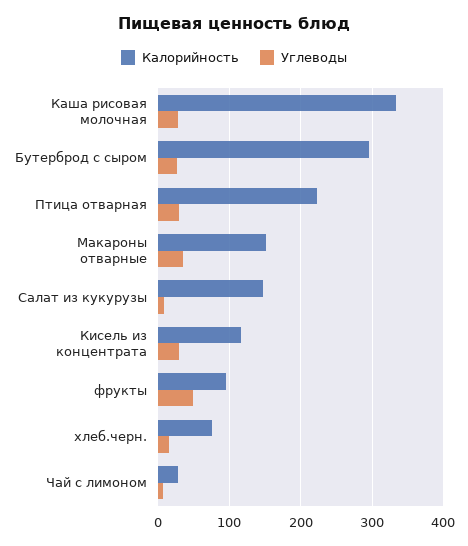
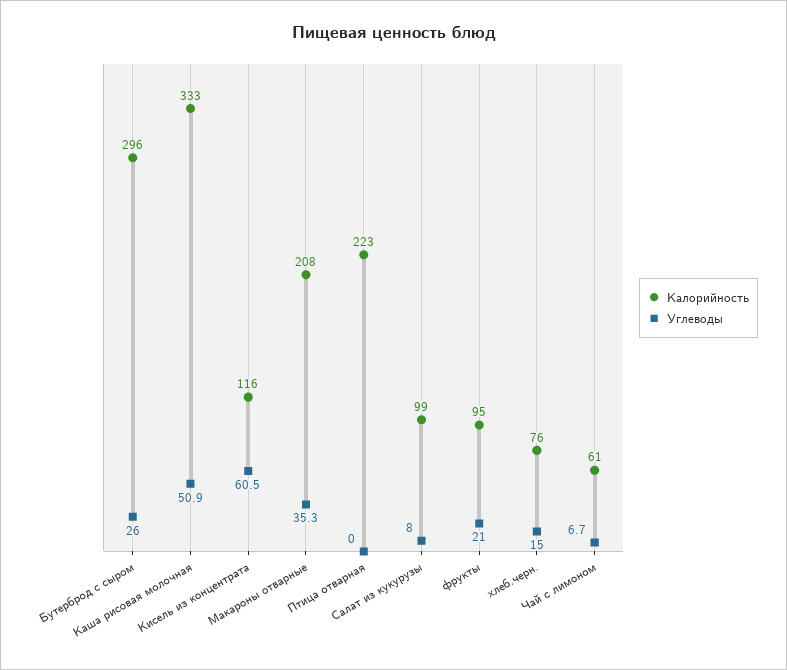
  {
    "Калорийность": {
      "Каша рисовая молочная": 333,
      "Бутерброд с сыром": 296,
      "Птица отварная": 223,
-     "Макароны отварные": 150,
+     "Макароны отварные": 208,
-     "Салат из кукурузы": 150,
+     "Салат из кукурузы": 99,
      "Кисель из концентрата": 116,
      "фрукты": 95,
      "хлеб.черн.": 76,
-     "Чай с лимоном": 30
+     "Чай с лимоном": 61
    },
    "Углеводы": {
-     "Каша рисовая молочная": 30,
+     "Каша рисовая молочная": 50.9,
      "Бутерброд с сыром": 26,
-     "Птица отварная": 30,
+     "Птица отварная": 0,
      "Макароны отварные": 35.3,
      "Салат из кукурузы": 8,
-     "Кисель из концентрата": 30,
+     "Кисель из концентрата": 60.5,
-     "фрукты": 50,
+     "фрукты": 21,
      "хлеб.черн.": 15,
      "Чай с лимоном": 6.7
    }
  }

